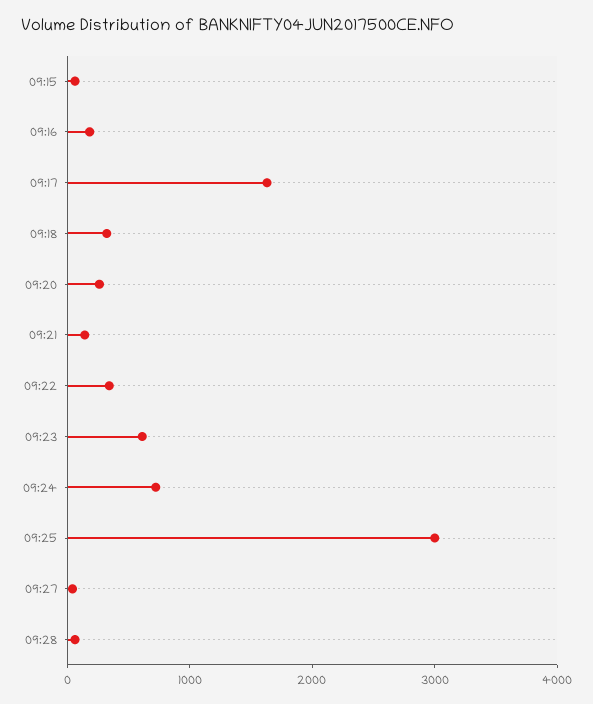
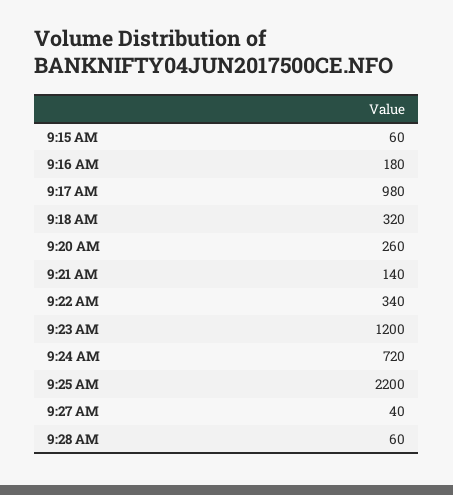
  {
    "09:15": 60,
    "09:16": 180,
-   "09:17": 1600,
+   "09:17": 980,
    "09:18": 320,
    "09:20": 260,
    "09:21": 140,
    "09:22": 340,
-   "09:23": 600,
+   "09:23": 1200,
    "09:24": 720,
-   "09:25": 3000,
+   "09:25": 2200,
    "09:27": 40,
    "09:28": 60
  }

